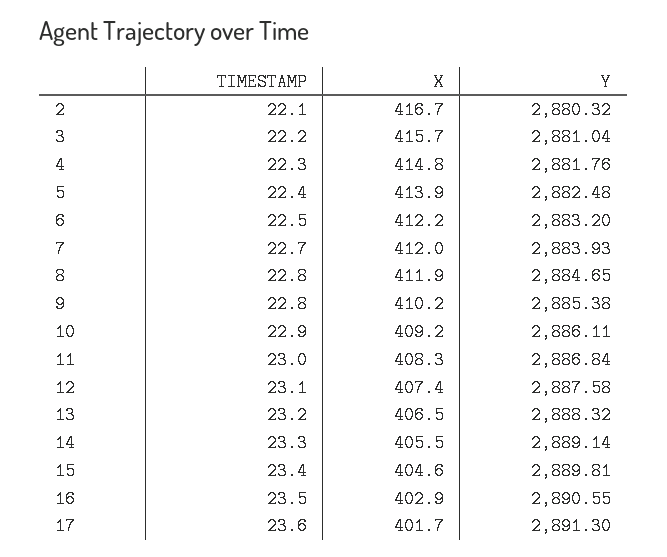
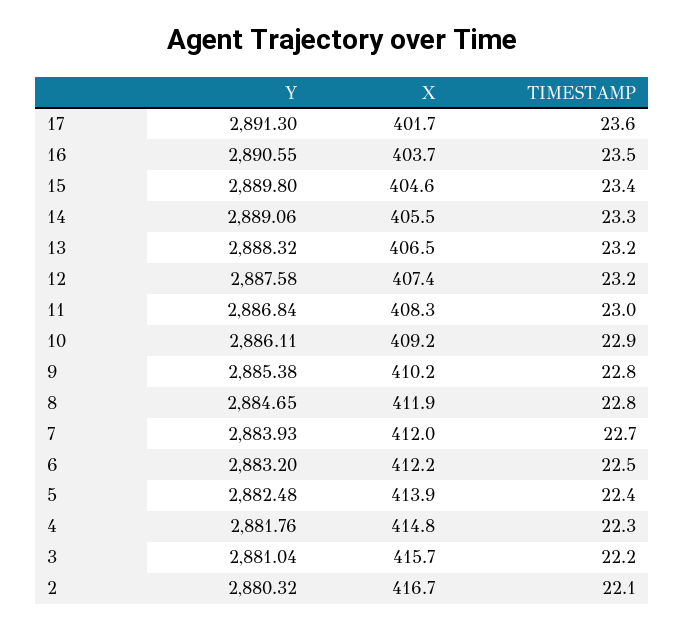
  {
    "TIMESTAMP": {
      "2": 22.1,
      "3": 22.2,
      "4": 22.3,
      "5": 22.4,
      "6": 22.5,
      "7": 22.7,
      "8": 22.8,
      "9": 22.8,
      "10": 22.9,
      "11": 23,
-     "12": 23.1,
+     "12": 23.2,
      "13": 23.2,
      "14": 23.3,
      "15": 23.4,
      "16": 23.5,
      "17": 23.6
    },
    "X": {
      "2": 416.7,
      "3": 415.7,
      "4": 414.8,
      "5": 413.9,
      "6": 412.2,
      "7": 412,
      "8": 411.9,
      "9": 410.2,
      "10": 409.2,
      "11": 408.3,
      "12": 407.4,
      "13": 406.5,
      "14": 405.5,
      "15": 404.6,
-     "16": 402.9,
+     "16": 403.7,
      "17": 401.7
    },
    "Y": {
      "2": 2880.32,
      "3": 2881.04,
      "4": 2881.76,
      "5": 2882.48,
      "6": 2883.2,
      "7": 2883.93,
      "8": 2884.65,
      "9": 2885.38,
      "10": 2886.11,
      "11": 2886.84,
      "12": 2887.58,
      "13": 2888.32,
-     "14": 2889.14,
+     "14": 2889.06,
-     "15": 2889.81,
+     "15": 2889.8,
      "16": 2890.55,
      "17": 2891.3
    }
  }

